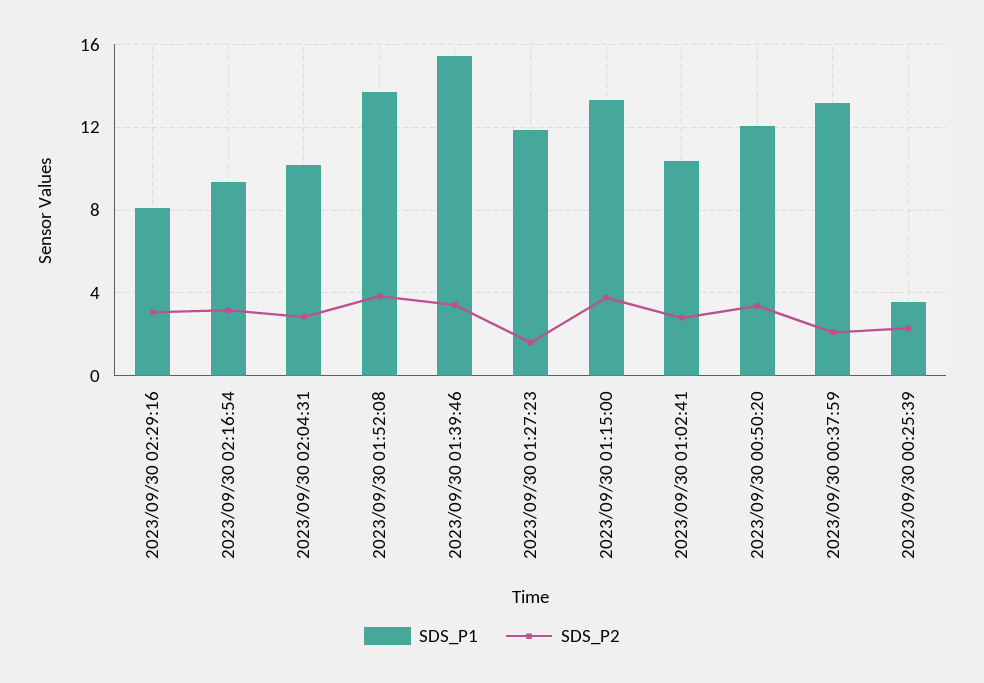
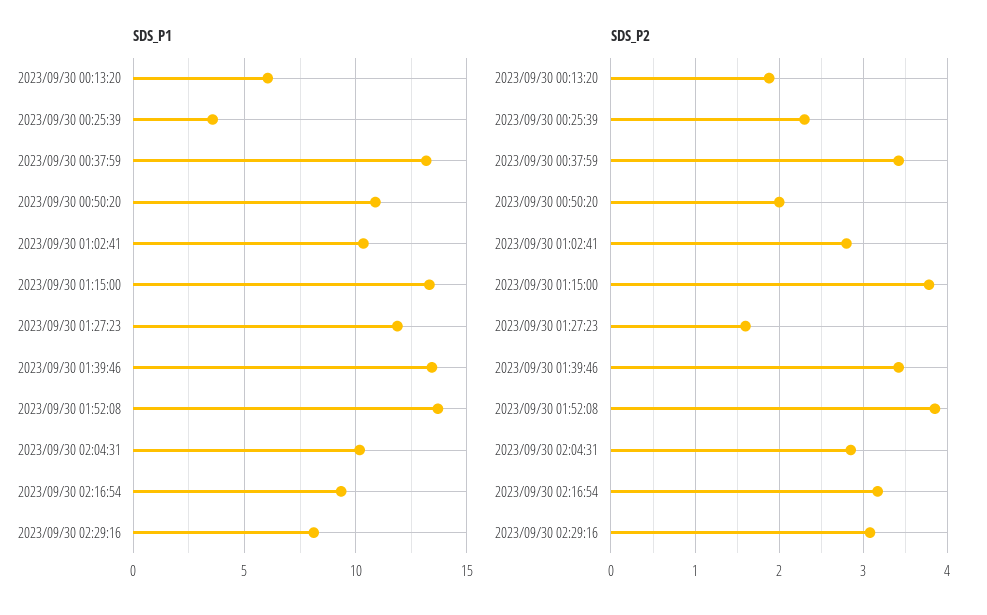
  {
    "SDS_P1": {
      "2023/09/30 02:29:16": 8,
      "2023/09/30 02:16:54": 9.5,
      "2023/09/30 02:04:31": 10,
      "2023/09/30 01:52:08": 13.5,
-     "2023/09/30 01:39:46": 15.5,
+     "2023/09/30 01:39:46": 13.5,
      "2023/09/30 01:27:23": 12,
      "2023/09/30 01:15:00": 13.5,
      "2023/09/30 01:02:41": 10.5,
-     "2023/09/30 00:50:20": 12,
+     "2023/09/30 00:50:20": 11,
      "2023/09/30 00:37:59": 13,
-     "2023/09/30 00:25:39": 3.5
+     "2023/09/30 00:25:39": 3.5,
+     "2023/09/30 00:13:20": 6
    },
    "SDS_P2": {
      "2023/09/30 02:29:16": 3.1,
      "2023/09/30 02:16:54": 3.2,
      "2023/09/30 02:04:31": 2.9,
      "2023/09/30 01:52:08": 3.9,
      "2023/09/30 01:39:46": 3.4,
      "2023/09/30 01:27:23": 1.6,
      "2023/09/30 01:15:00": 3.8,
      "2023/09/30 01:02:41": 2.8,
-     "2023/09/30 00:50:20": 3.5,
+     "2023/09/30 00:50:20": 2,
-     "2023/09/30 00:37:59": 2,
+     "2023/09/30 00:37:59": 3.4,
-     "2023/09/30 00:25:39": 2.3
+     "2023/09/30 00:25:39": 2.3,
+     "2023/09/30 00:13:20": 1.9
    }
  }

